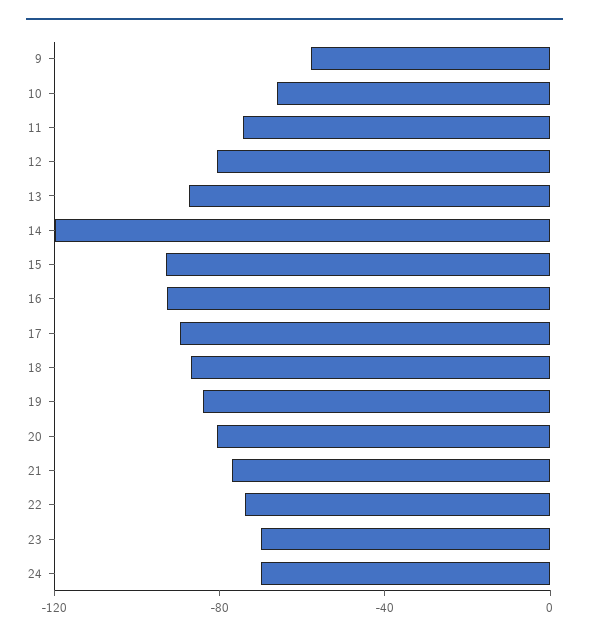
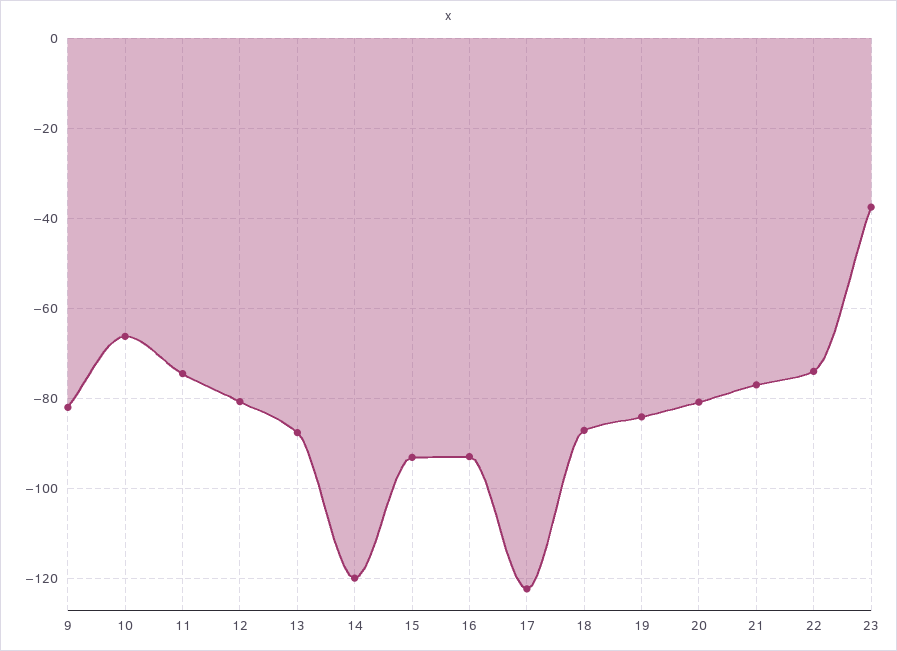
  {
-   "9": -60,
+   "9": -82,
    "10": -66,
    "11": -74,
    "12": -80,
    "13": -88,
    "14": -120,
    "15": -94,
    "16": -92,
-   "17": -90,
+   "17": -122,
    "18": -88,
    "19": -84,
    "20": -80,
    "21": -78,
    "22": -74,
-   "23": -70,
+   "23": -38
-   "24": -70
  }

